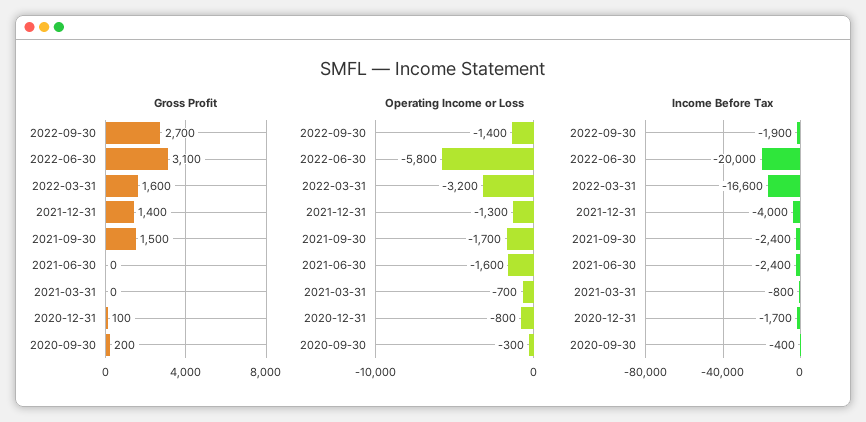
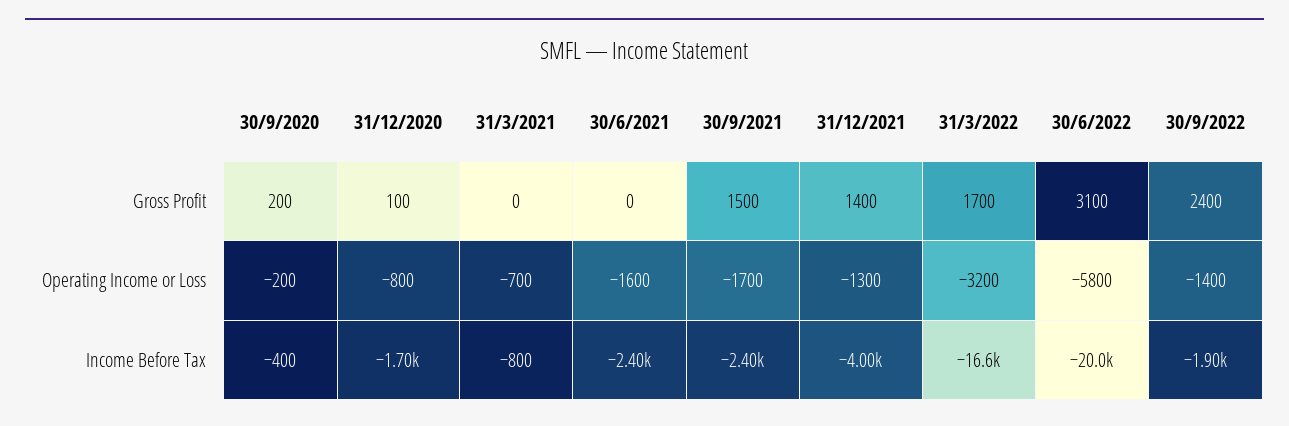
  {
    "Gross Profit": {
-     "2022-09-30": 2700,
+     "2022-09-30": 2400,
      "2022-06-30": 3100,
-     "2022-03-31": 1600,
+     "2022-03-31": 1700,
      "2021-12-31": 1400,
      "2021-09-30": 1500,
      "2021-06-30": 0,
      "2021-03-31": 0,
      "2020-12-31": 100,
      "2020-09-30": 200
    },
    "Operating Income or Loss": {
      "2022-09-30": -1400,
      "2022-06-30": -5800,
      "2022-03-31": -3200,
      "2021-12-31": -1300,
      "2021-09-30": -1700,
      "2021-06-30": -1600,
      "2021-03-31": -700,
      "2020-12-31": -800,
-     "2020-09-30": -300
+     "2020-09-30": -200
    },
    "Income Before Tax": {
      "2022-09-30": -1900,
      "2022-06-30": -20000,
      "2022-03-31": -16600,
      "2021-12-31": -4000,
      "2021-09-30": -2400,
      "2021-06-30": -2400,
      "2021-03-31": -800,
      "2020-12-31": -1700,
      "2020-09-30": -400
    }
  }

